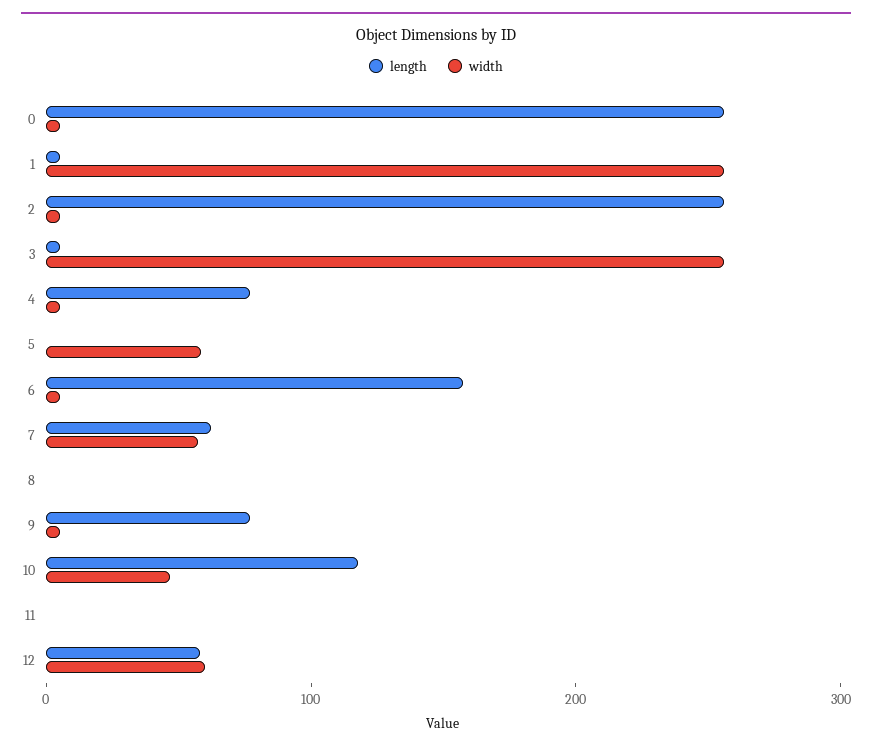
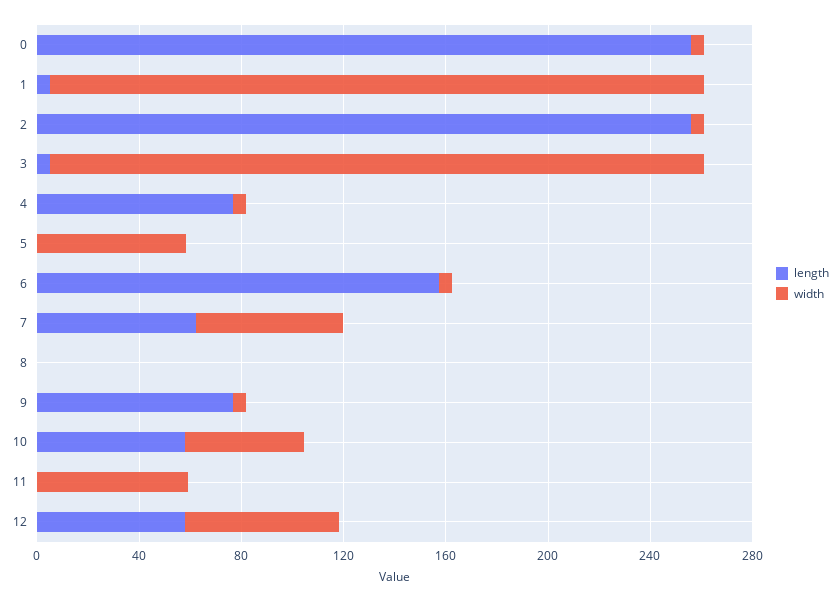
  {
    "length": {
      "0": 260,
      "1": 10,
      "2": 260,
      "3": 10,
      "4": 80,
      "5": 0,
      "6": 160,
      "7": 60,
      "8": 0,
      "9": 80,
-     "10": 120,
+     "10": 60,
      "11": 0,
      "12": 60
    },
    "width": {
      "0": 10,
      "1": 260,
      "2": 10,
      "3": 260,
      "4": 10,
      "5": 60,
      "6": 10,
      "7": 60,
      "8": 0,
      "9": 10,
      "10": 50,
-     "11": 0,
+     "11": 60,
      "12": 60
    }
  }

